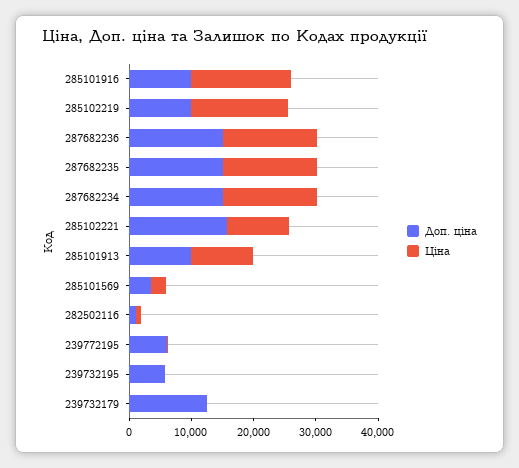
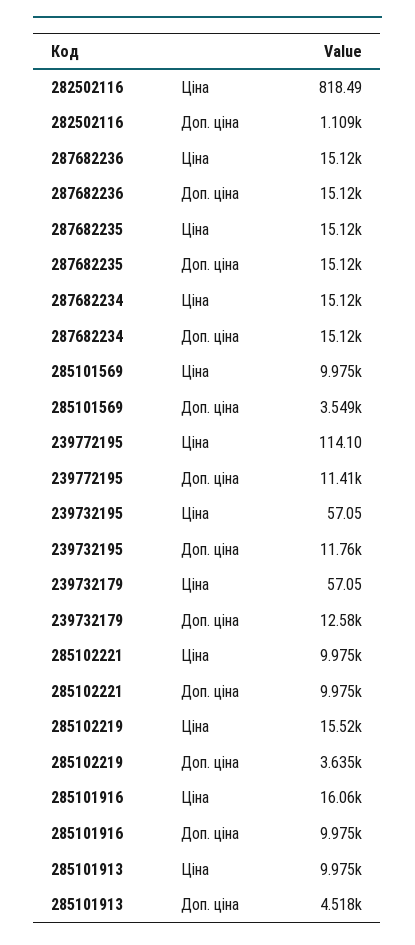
  {
    "Доп. ціна": {
      "285101916": 9975,
-     "285102219": 10000,
+     "285102219": 3635,
      "287682236": 15120,
      "287682235": 15120,
      "287682234": 15120,
-     "285102221": 16000,
+     "285102221": 9975,
-     "285101913": 10000,
+     "285101913": 4518,
      "285101569": 3549,
      "282502116": 1109,
-     "239772195": 6000,
+     "239772195": 11410,
-     "239732195": 6000,
+     "239732195": 11760,
      "239732179": 12580
    },
    "Ціна": {
      "285101916": 16060,
      "285102219": 15520,
      "287682236": 15120,
      "287682235": 15120,
      "287682234": 15120,
      "285102221": 9975,
      "285101913": 9975,
-     "285101569": 2000,
+     "285101569": 9975,
      "282502116": 818.49,
      "239772195": 114.1,
      "239732195": 57.05,
      "239732179": 57.05
    }
  }

